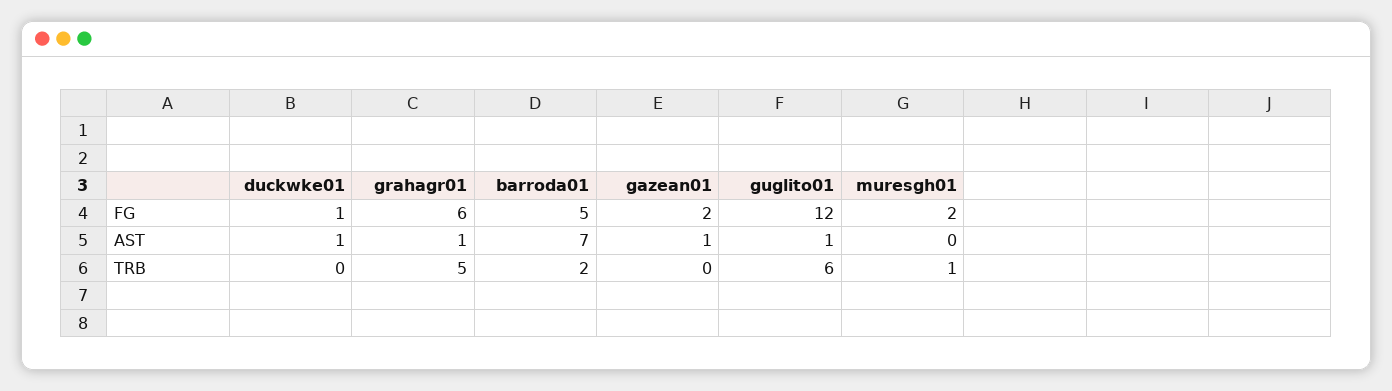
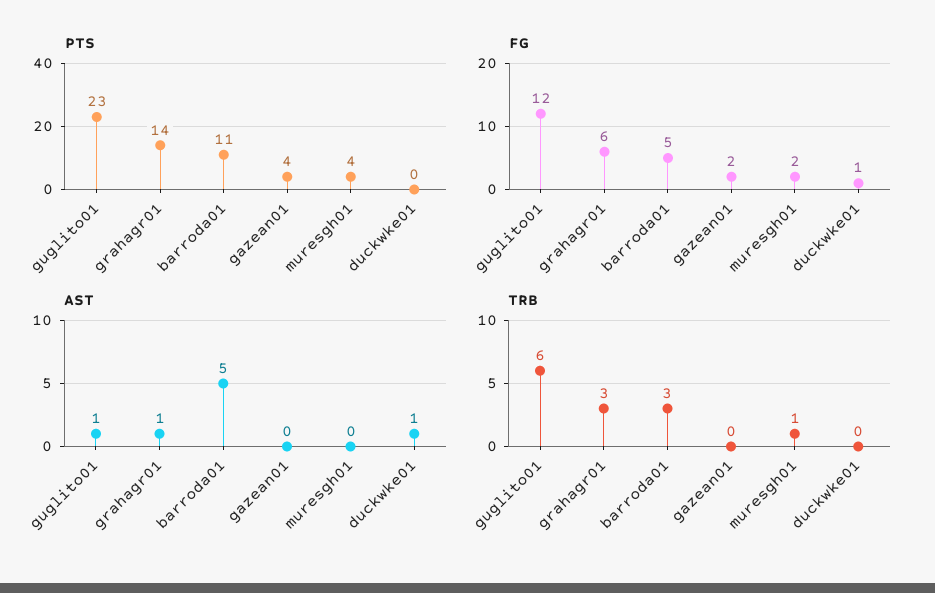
  {
    "FG": {
      "duckwke01": 1,
      "grahagr01": 6,
      "barroda01": 5,
      "gazean01": 2,
      "guglito01": 12,
      "muresgh01": 2
    },
    "AST": {
      "duckwke01": 1,
      "grahagr01": 1,
-     "barroda01": 7,
+     "barroda01": 5,
-     "gazean01": 1,
+     "gazean01": 0,
      "guglito01": 1,
      "muresgh01": 0
    },
    "TRB": {
      "duckwke01": 0,
-     "grahagr01": 5,
+     "grahagr01": 3,
-     "barroda01": 2,
+     "barroda01": 3,
      "gazean01": 0,
      "guglito01": 6,
      "muresgh01": 1
-   }
+   },
+   "PTS": {
+     "guglito01": 23,
+     "grahagr01": 14,
+     "barroda01": 11,
+     "gazean01": 4,
+     "muresgh01": 4,
+     "duckwke01": 0
+   }
  }

